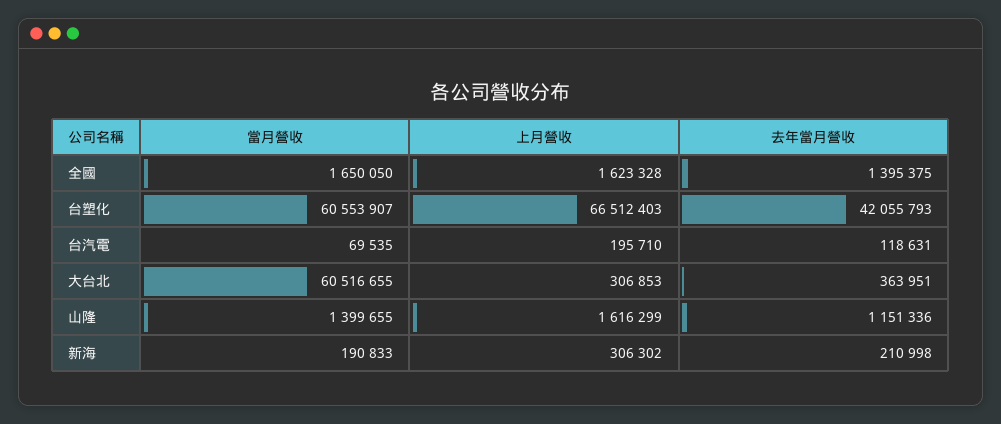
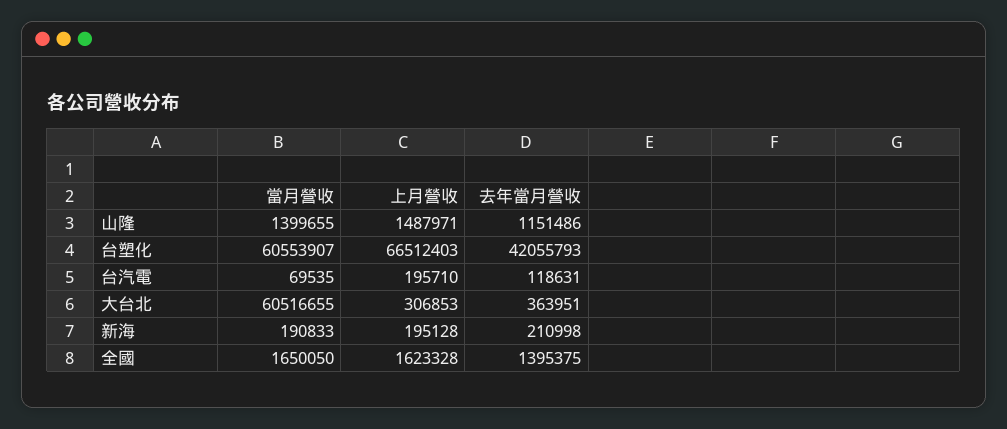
  {
    "當月營收": {
      "全國": 1650050,
      "台塑化": 60553907,
      "台汽電": 69535,
      "大台北": 60516655,
      "山隆": 1399655,
      "新海": 190833
    },
    "上月營收": {
      "全國": 1623328,
      "台塑化": 66512403,
      "台汽電": 195710,
      "大台北": 306853,
-     "山隆": 1616299,
+     "山隆": 1487971,
-     "新海": 306302
+     "新海": 195128
    },
    "去年當月營收": {
      "全國": 1395375,
      "台塑化": 42055793,
      "台汽電": 118631,
      "大台北": 363951,
-     "山隆": 1151336,
+     "山隆": 1151486,
      "新海": 210998
    }
  }

